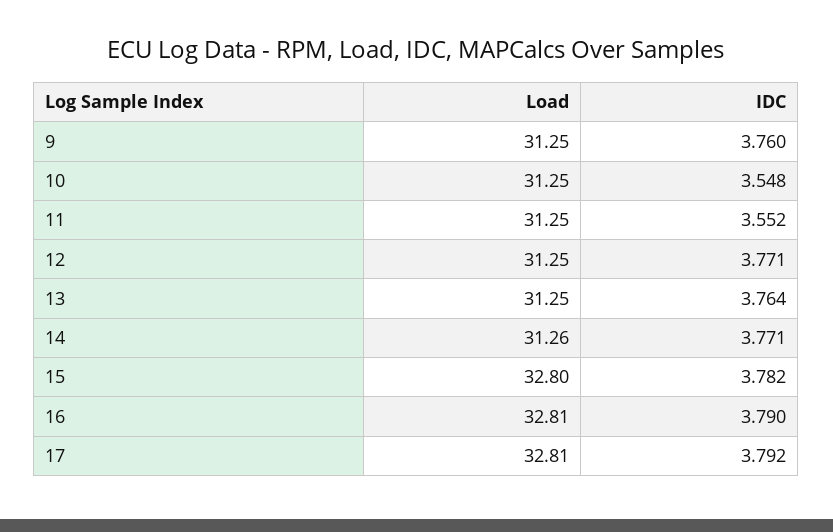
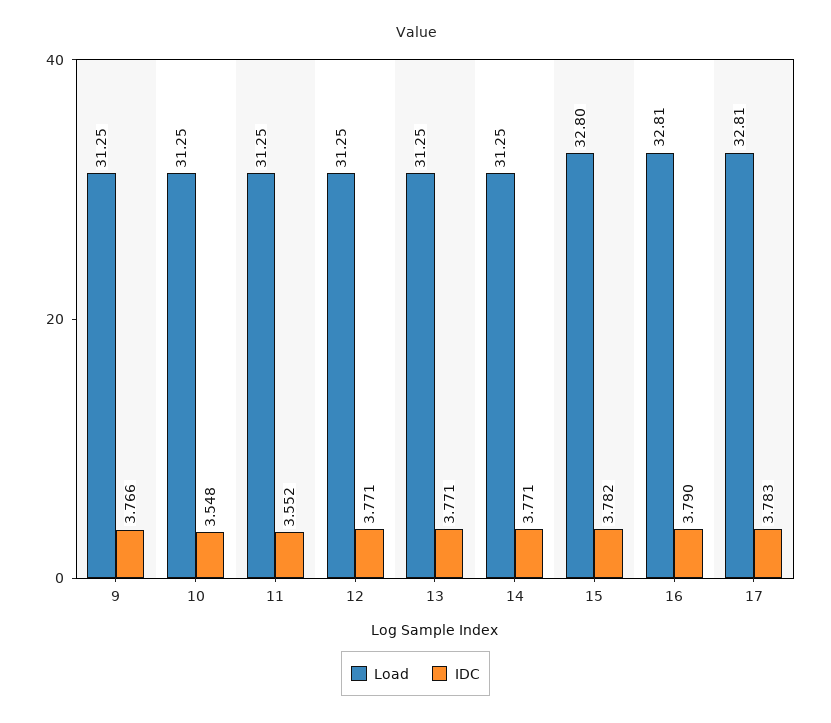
  {
    "Load": {
      "9": 31.25,
      "10": 31.25,
      "11": 31.25,
      "12": 31.25,
      "13": 31.25,
-     "14": 31.26,
+     "14": 31.25,
      "15": 32.8,
      "16": 32.81,
      "17": 32.81
    },
    "IDC": {
-     "9": 3.76,
+     "9": 3.766,
      "10": 3.548,
      "11": 3.552,
      "12": 3.771,
-     "13": 3.764,
+     "13": 3.771,
      "14": 3.771,
      "15": 3.782,
      "16": 3.79,
-     "17": 3.792
+     "17": 3.783
    }
  }

